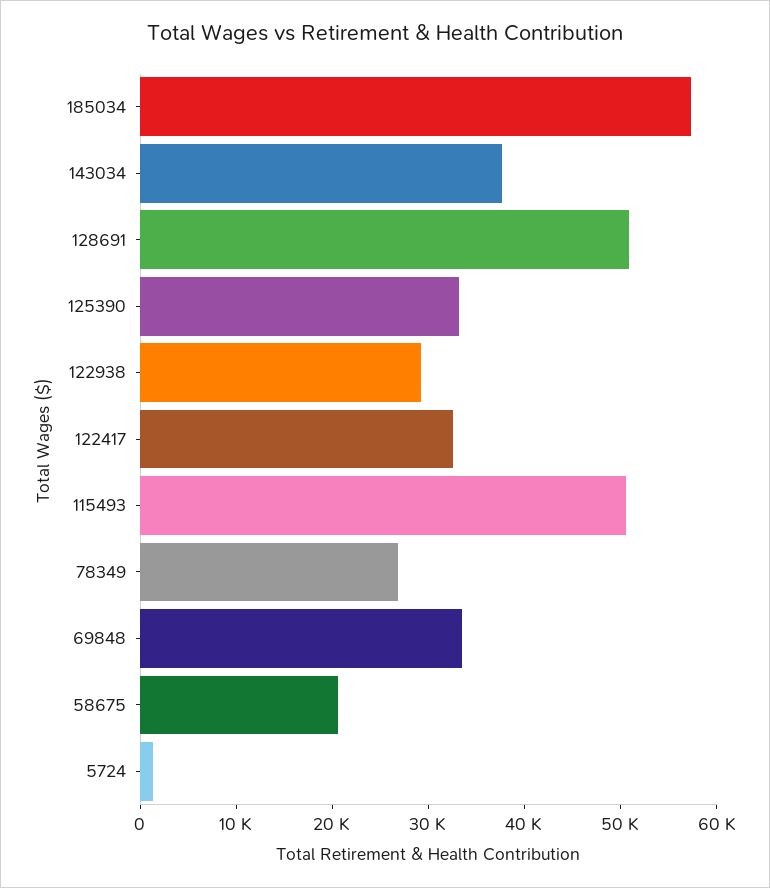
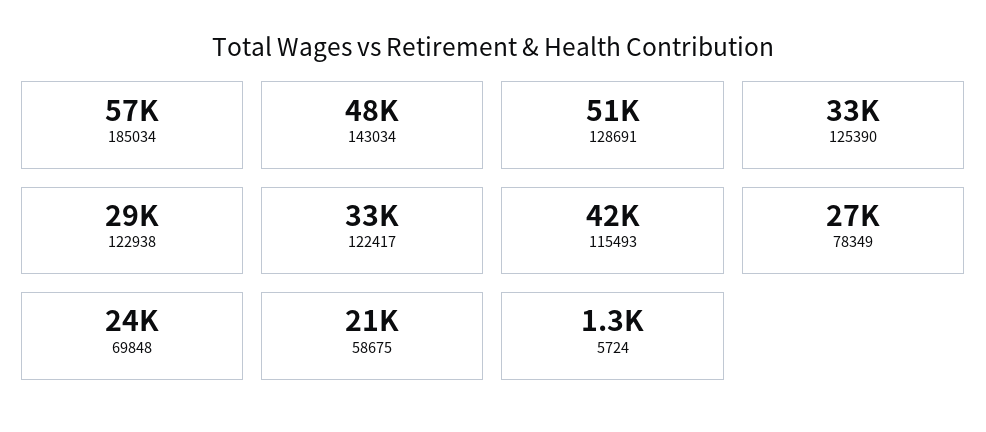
  {
    "185034": 57000,
-   "143034": 38000,
+   "143034": 48000,
    "128691": 51000,
    "125390": 33000,
    "122938": 29000,
    "122417": 33000,
-   "115493": 50000,
+   "115493": 42000,
    "78349": 27000,
-   "69848": 34000,
+   "69848": 24000,
    "58675": 21000,
    "5724": 1300
  }

